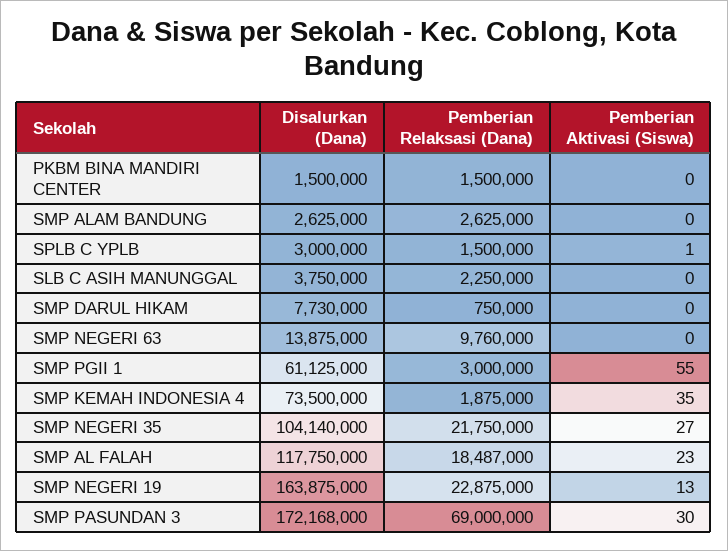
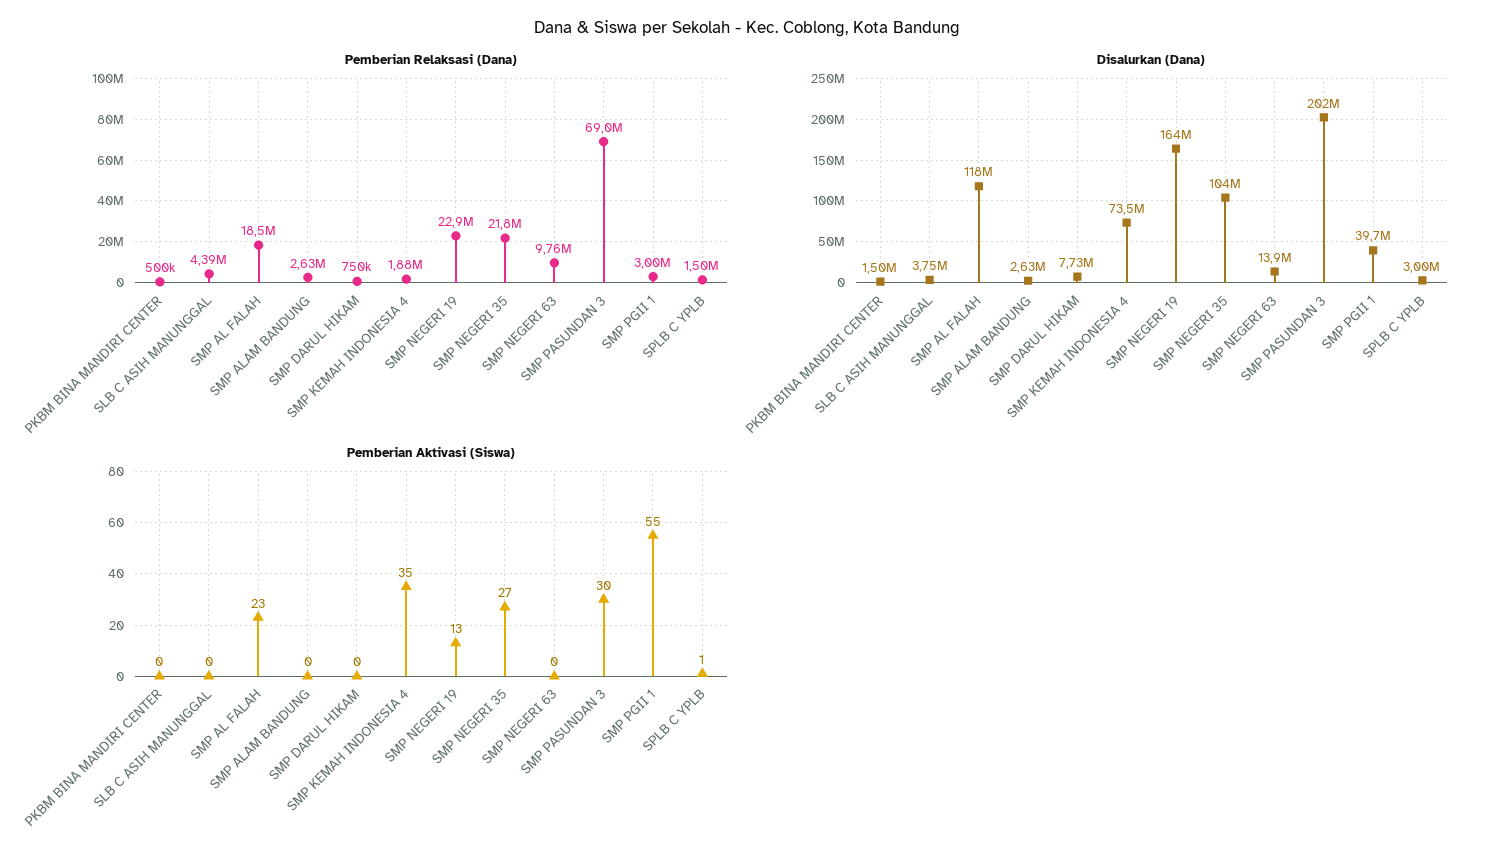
  {
    "Disalurkan (Dana)": {
      "PKBM BINA MANDIRI CENTER": 1500000,
      "SMP ALAM BANDUNG": 2625000,
      "SPLB C YPLB": 3000000,
      "SLB C ASIH MANUNGGAL": 3750000,
      "SMP DARUL HIKAM": 7730000,
      "SMP NEGERI 63": 13875000,
-     "SMP PGII 1": 61125000,
+     "SMP PGII 1": 39700000,
      "SMP KEMAH INDONESIA 4": 73500000,
      "SMP NEGERI 35": 104140000,
      "SMP AL FALAH": 117750000,
      "SMP NEGERI 19": 163875000,
-     "SMP PASUNDAN 3": 172168000
+     "SMP PASUNDAN 3": 202000000
    },
    "Pemberian Relaksasi (Dana)": {
-     "PKBM BINA MANDIRI CENTER": 1500000,
+     "PKBM BINA MANDIRI CENTER": 500000,
      "SMP ALAM BANDUNG": 2625000,
      "SPLB C YPLB": 1500000,
-     "SLB C ASIH MANUNGGAL": 2250000,
+     "SLB C ASIH MANUNGGAL": 4390000,
      "SMP DARUL HIKAM": 750000,
      "SMP NEGERI 63": 9760000,
      "SMP PGII 1": 3000000,
      "SMP KEMAH INDONESIA 4": 1875000,
      "SMP NEGERI 35": 21750000,
      "SMP AL FALAH": 18487000,
      "SMP NEGERI 19": 22875000,
      "SMP PASUNDAN 3": 69000000
    },
    "Pemberian Aktivasi (Siswa)": {
      "PKBM BINA MANDIRI CENTER": 0,
      "SMP ALAM BANDUNG": 0,
      "SPLB C YPLB": 1,
      "SLB C ASIH MANUNGGAL": 0,
      "SMP DARUL HIKAM": 0,
      "SMP NEGERI 63": 0,
      "SMP PGII 1": 55,
      "SMP KEMAH INDONESIA 4": 35,
      "SMP NEGERI 35": 27,
      "SMP AL FALAH": 23,
      "SMP NEGERI 19": 13,
      "SMP PASUNDAN 3": 30
    }
  }

